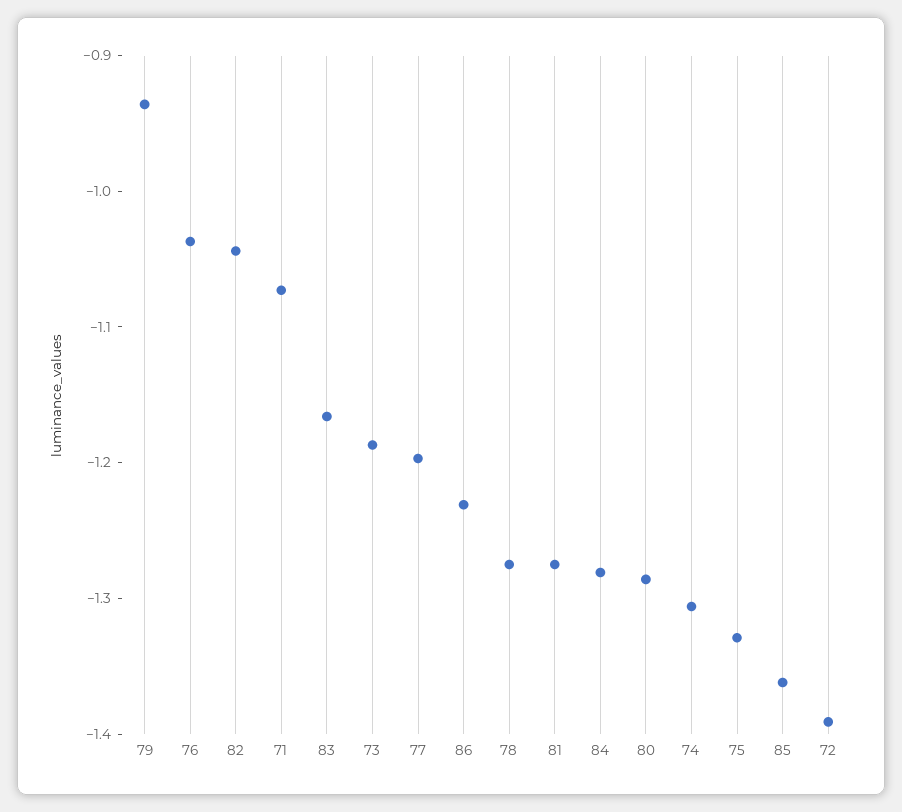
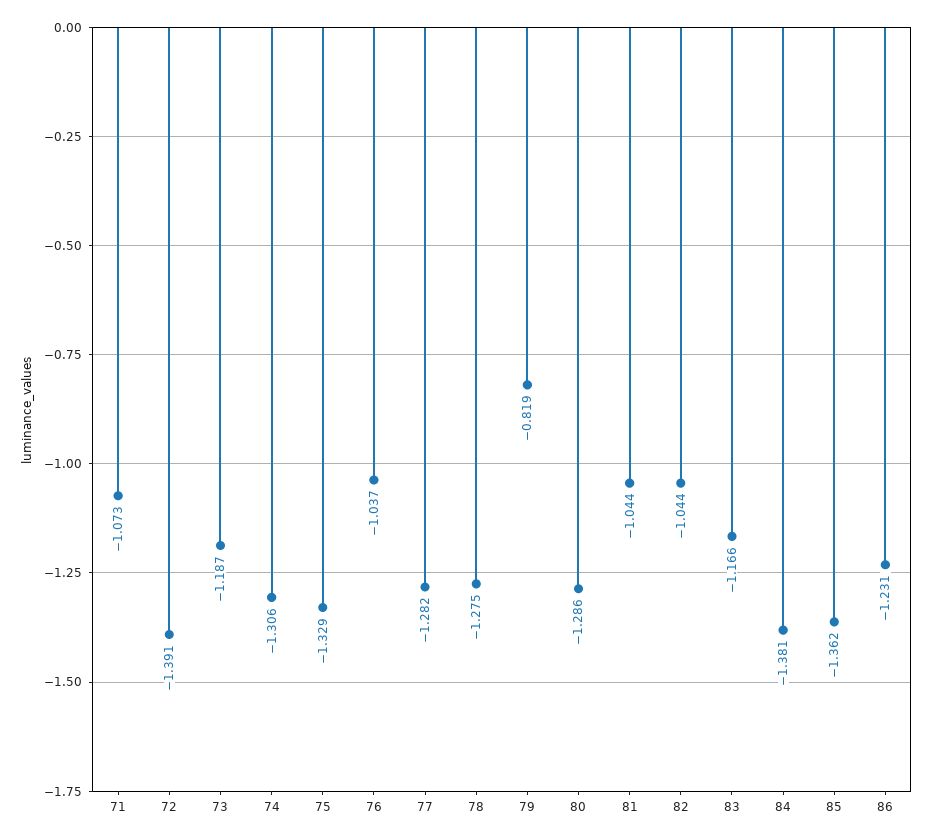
  {
-   "79": -0.94,
+   "79": -0.819,
    "76": -1.037,
    "82": -1.044,
    "71": -1.073,
    "83": -1.166,
    "73": -1.187,
-   "77": -1.2,
+   "77": -1.282,
    "86": -1.231,
    "78": -1.275,
-   "81": -1.28,
+   "81": -1.044,
-   "84": -1.28,
+   "84": -1.381,
    "80": -1.286,
    "74": -1.306,
    "75": -1.329,
    "85": -1.362,
    "72": -1.391
  }

